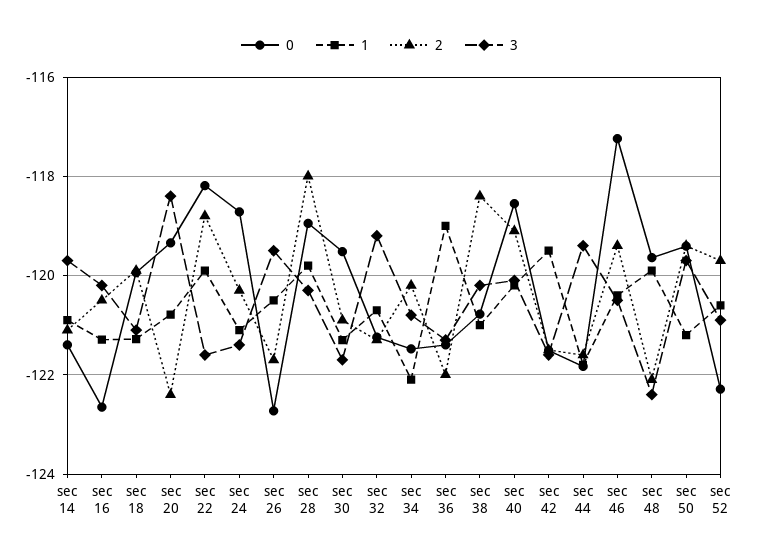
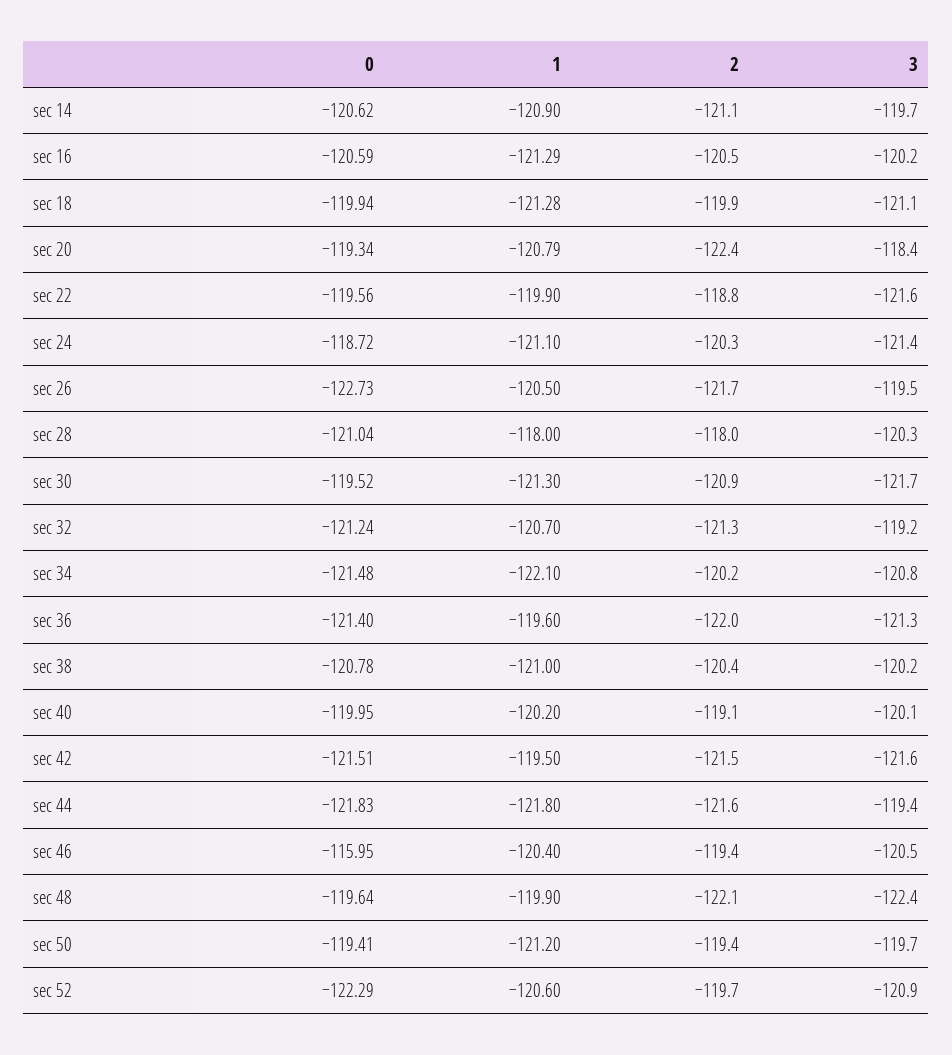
  {
    "0": {
-     "sec 14": -121.4,
+     "sec 14": -120.62,
-     "sec 16": -122.6,
+     "sec 16": -120.59,
      "sec 18": -119.94,
      "sec 20": -119.34,
-     "sec 22": -118.2,
+     "sec 22": -119.56,
      "sec 24": -118.72,
      "sec 26": -122.73,
-     "sec 28": -119,
+     "sec 28": -121.04,
      "sec 30": -119.52,
      "sec 32": -121.24,
      "sec 34": -121.48,
      "sec 36": -121.4,
      "sec 38": -120.78,
-     "sec 40": -118.6,
+     "sec 40": -119.95,
      "sec 42": -121.51,
      "sec 44": -121.83,
-     "sec 46": -117.2,
+     "sec 46": -115.95,
      "sec 48": -119.64,
      "sec 50": -119.41,
      "sec 52": -122.29
    },
    "1": {
      "sec 14": -120.9,
      "sec 16": -121.29,
      "sec 18": -121.28,
      "sec 20": -120.79,
      "sec 22": -119.9,
      "sec 24": -121.1,
      "sec 26": -120.5,
-     "sec 28": -119.8,
+     "sec 28": -118,
      "sec 30": -121.3,
      "sec 32": -120.7,
      "sec 34": -122.1,
-     "sec 36": -119,
+     "sec 36": -119.6,
      "sec 38": -121,
      "sec 40": -120.2,
      "sec 42": -119.5,
      "sec 44": -121.8,
      "sec 46": -120.4,
      "sec 48": -119.9,
      "sec 50": -121.2,
      "sec 52": -120.6
    },
    "2": {
      "sec 14": -121.1,
      "sec 16": -120.5,
      "sec 18": -119.9,
      "sec 20": -122.4,
      "sec 22": -118.8,
      "sec 24": -120.3,
      "sec 26": -121.7,
      "sec 28": -118,
      "sec 30": -120.9,
      "sec 32": -121.3,
      "sec 34": -120.2,
      "sec 36": -122,
-     "sec 38": -118.4,
+     "sec 38": -120.4,
      "sec 40": -119.1,
      "sec 42": -121.5,
      "sec 44": -121.6,
      "sec 46": -119.4,
      "sec 48": -122.1,
      "sec 50": -119.4,
      "sec 52": -119.7
    },
    "3": {
      "sec 14": -119.7,
      "sec 16": -120.2,
      "sec 18": -121.1,
      "sec 20": -118.4,
      "sec 22": -121.6,
      "sec 24": -121.4,
      "sec 26": -119.5,
      "sec 28": -120.3,
      "sec 30": -121.7,
      "sec 32": -119.2,
      "sec 34": -120.8,
      "sec 36": -121.3,
      "sec 38": -120.2,
      "sec 40": -120.1,
      "sec 42": -121.6,
      "sec 44": -119.4,
      "sec 46": -120.5,
      "sec 48": -122.4,
      "sec 50": -119.7,
      "sec 52": -120.9
    }
  }

